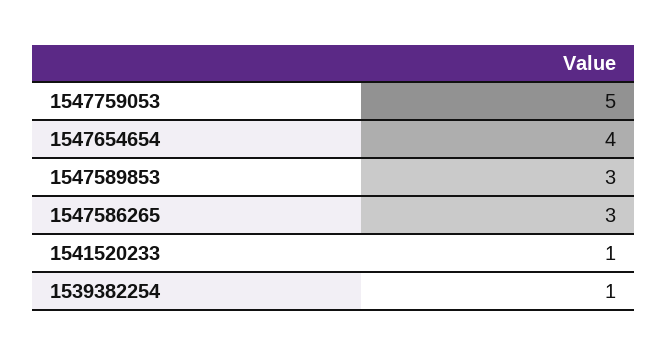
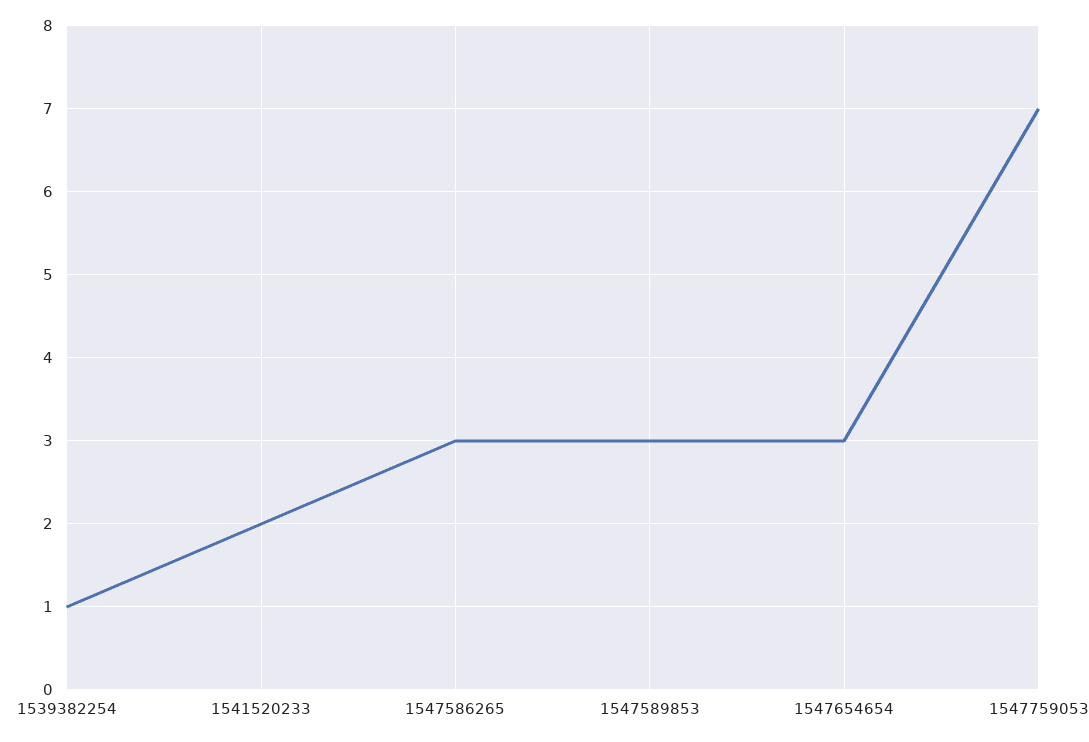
  {
-   "1547759053": 5,
+   "1547759053": 7,
-   "1547654654": 4,
+   "1547654654": 3,
    "1547589853": 3,
    "1547586265": 3,
-   "1541520233": 1,
+   "1541520233": 2,
    "1539382254": 1
  }

